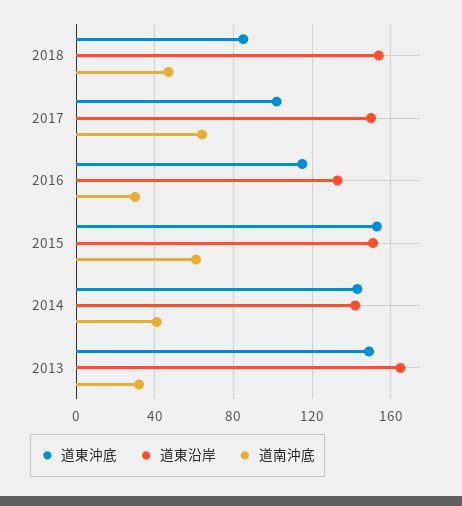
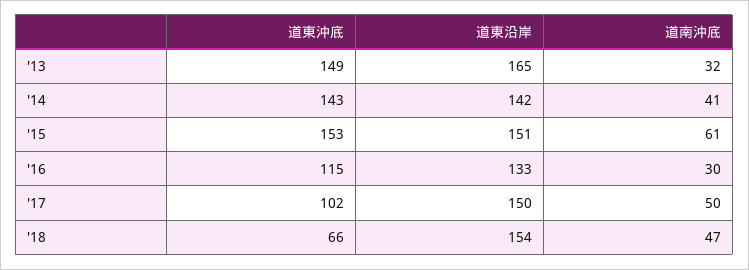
  {
    "道東沖底": {
-     "2018": 85,
+     "2018": 66,
      "2017": 102,
      "2016": 115,
      "2015": 153,
      "2014": 143,
      "2013": 149
    },
    "道東沿岸": {
      "2018": 154,
      "2017": 150,
      "2016": 133,
      "2015": 151,
      "2014": 142,
      "2013": 165
    },
    "道南沖底": {
      "2018": 47,
-     "2017": 65,
+     "2017": 50,
      "2016": 30,
      "2015": 61,
      "2014": 41,
      "2013": 32
    }
  }

